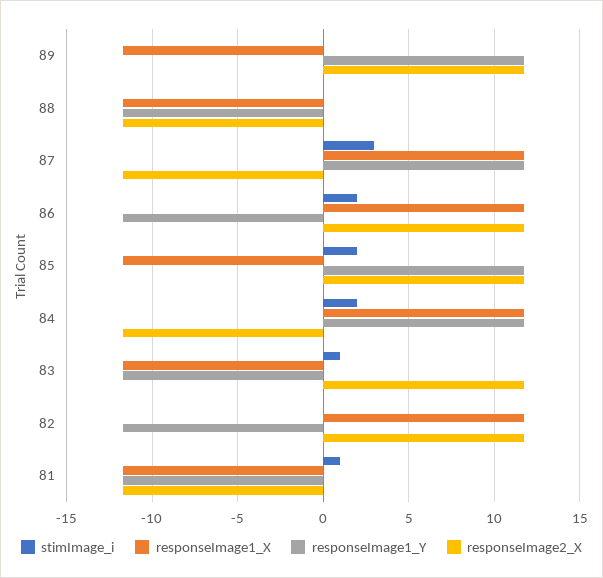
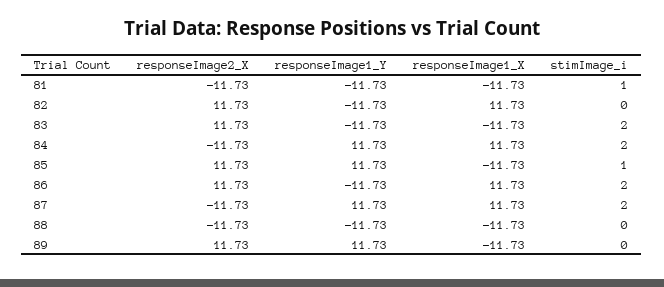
  {
    "stimImage_i": {
      "89": 0,
      "88": 0,
-     "87": 3,
+     "87": 2,
      "86": 2,
-     "85": 2,
+     "85": 1,
      "84": 2,
-     "83": 1,
+     "83": 2,
      "82": 0,
      "81": 1
    },
    "responseImage1_X": {
      "89": -11.73,
      "88": -11.73,
      "87": 11.73,
      "86": 11.73,
      "85": -11.73,
      "84": 11.73,
      "83": -11.73,
      "82": 11.73,
      "81": -11.73
    },
    "responseImage1_Y": {
      "89": 11.73,
      "88": -11.73,
      "87": 11.73,
      "86": -11.73,
      "85": 11.73,
      "84": 11.73,
      "83": -11.73,
      "82": -11.73,
      "81": -11.73
    },
    "responseImage2_X": {
      "89": 11.73,
      "88": -11.73,
      "87": -11.73,
      "86": 11.73,
      "85": 11.73,
      "84": -11.73,
      "83": 11.73,
      "82": 11.73,
      "81": -11.73
    }
  }

